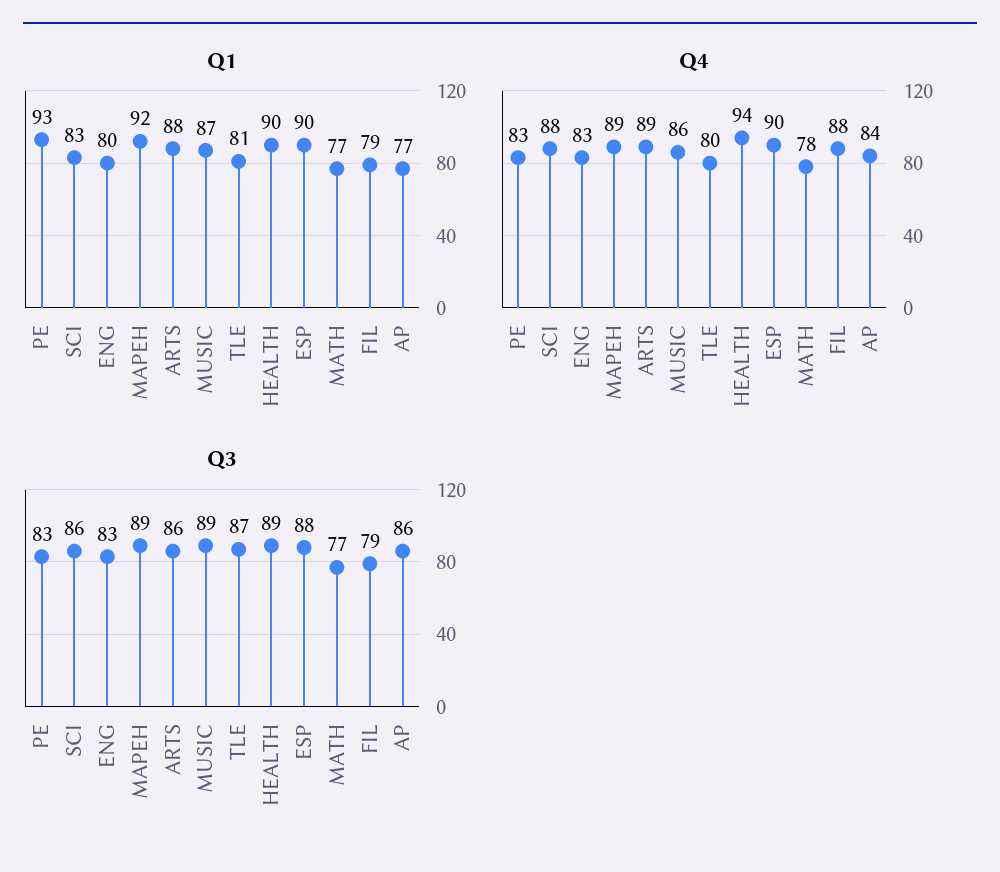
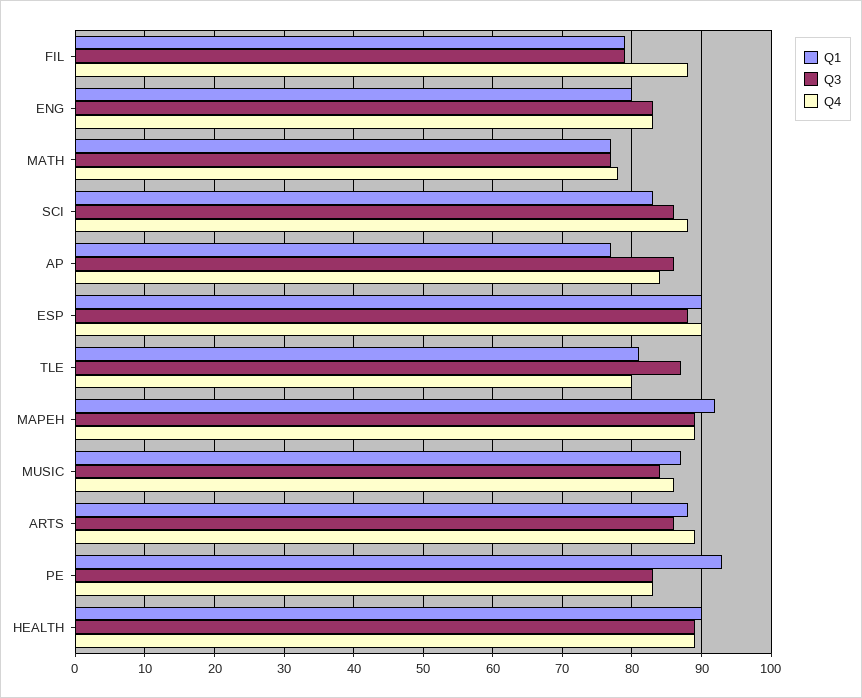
  {
    "Q1": {
      "PE": 93,
      "SCI": 83,
      "ENG": 80,
      "MAPEH": 92,
      "ARTS": 88,
      "MUSIC": 87,
      "TLE": 81,
      "HEALTH": 90,
      "ESP": 90,
      "MATH": 77,
      "FIL": 79,
      "AP": 77
    },
    "Q4": {
      "PE": 83,
      "SCI": 88,
      "ENG": 83,
      "MAPEH": 89,
      "ARTS": 89,
      "MUSIC": 86,
      "TLE": 80,
-     "HEALTH": 94,
+     "HEALTH": 89,
      "ESP": 90,
      "MATH": 78,
      "FIL": 88,
      "AP": 84
    },
    "Q3": {
      "PE": 83,
      "SCI": 86,
      "ENG": 83,
      "MAPEH": 89,
      "ARTS": 86,
-     "MUSIC": 89,
+     "MUSIC": 84,
      "TLE": 87,
      "HEALTH": 89,
      "ESP": 88,
      "MATH": 77,
      "FIL": 79,
      "AP": 86
    }
  }

